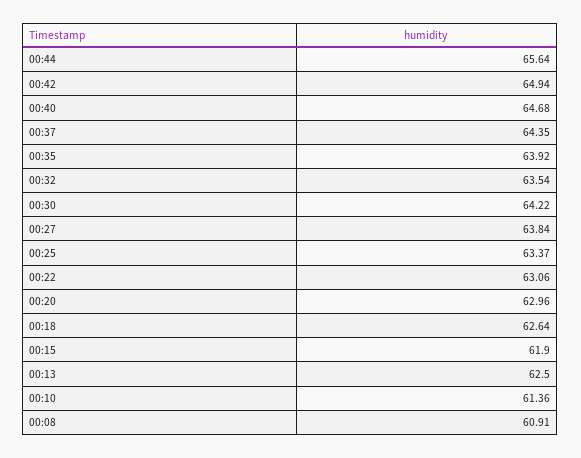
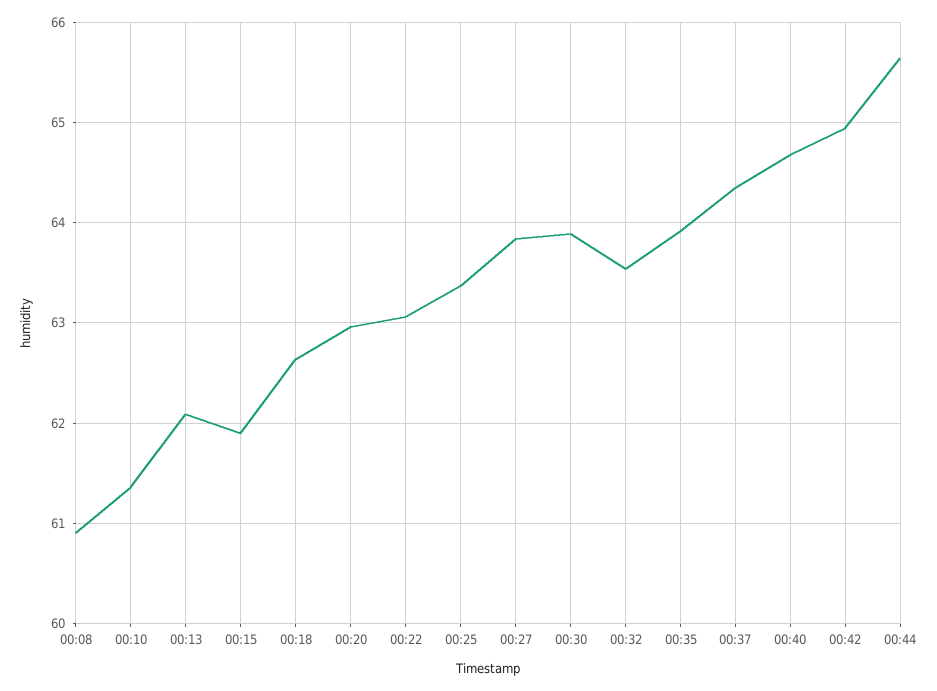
  {
    "00:44": 65.64,
    "00:42": 64.94,
    "00:40": 64.68,
    "00:37": 64.35,
    "00:35": 63.92,
    "00:32": 63.54,
-   "00:30": 64.22,
+   "00:30": 63.9,
    "00:27": 63.84,
    "00:25": 63.37,
    "00:22": 63.06,
    "00:20": 62.96,
    "00:18": 62.64,
    "00:15": 61.9,
-   "00:13": 62.5,
+   "00:13": 62.1,
    "00:10": 61.36,
    "00:08": 60.91
  }

